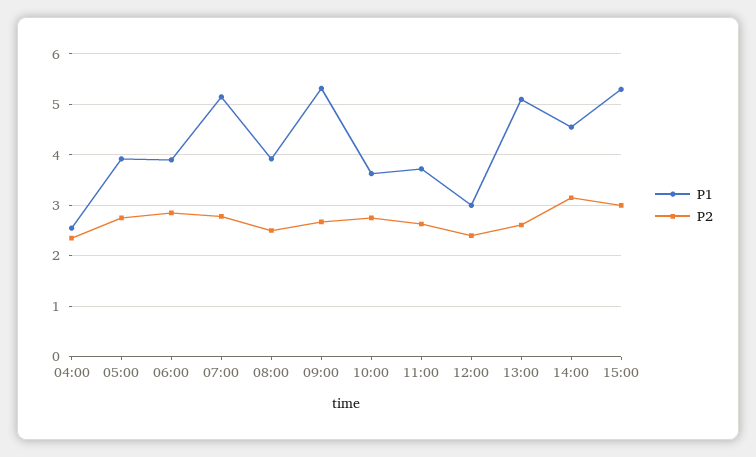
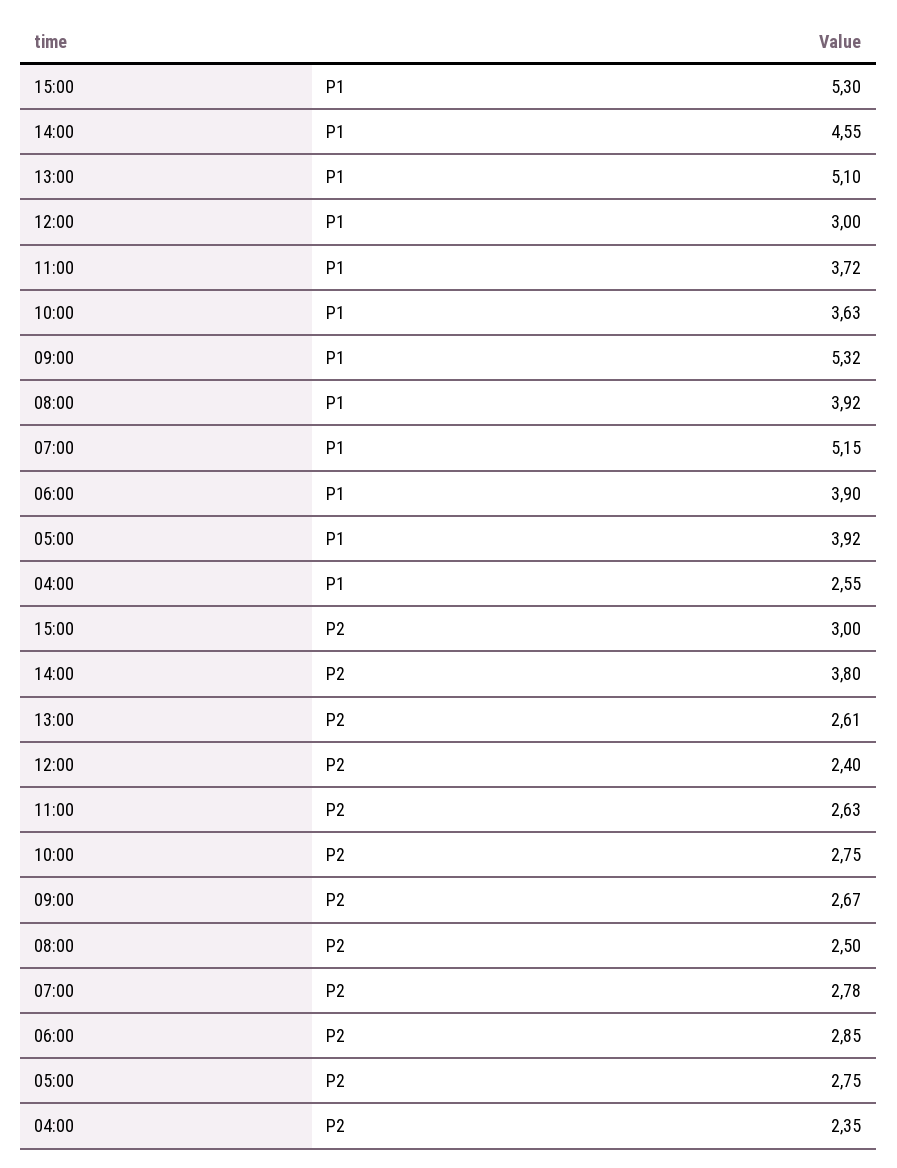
  {
    "P1": {
      "04:00": 2.55,
      "05:00": 3.92,
      "06:00": 3.9,
      "07:00": 5.15,
      "08:00": 3.92,
      "09:00": 5.32,
      "10:00": 3.63,
      "11:00": 3.72,
      "12:00": 3,
      "13:00": 5.1,
      "14:00": 4.55,
      "15:00": 5.3
    },
    "P2": {
      "04:00": 2.35,
      "05:00": 2.75,
      "06:00": 2.85,
      "07:00": 2.78,
      "08:00": 2.5,
      "09:00": 2.67,
      "10:00": 2.75,
      "11:00": 2.63,
      "12:00": 2.4,
      "13:00": 2.61,
-     "14:00": 3.2,
+     "14:00": 3.8,
      "15:00": 3
    }
  }

